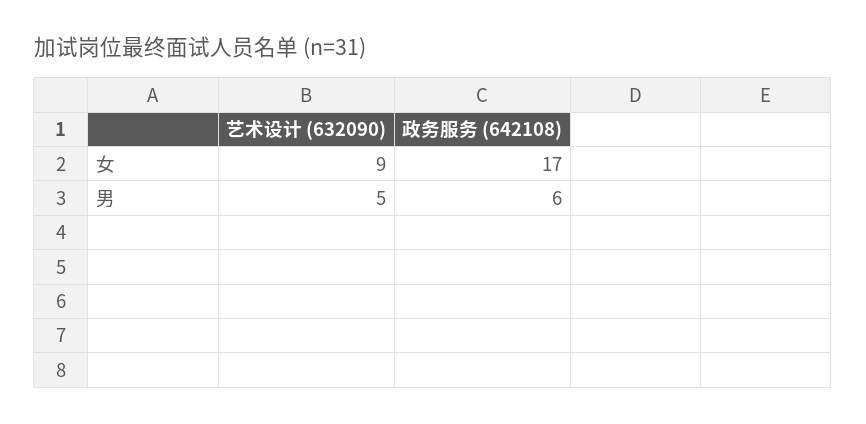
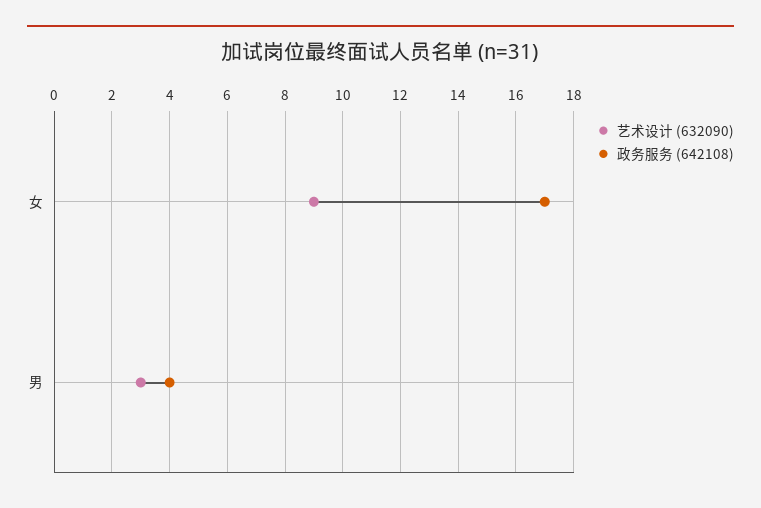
  {
    "艺术设计 (632090)": {
      "女": 9,
-     "男": 5
+     "男": 3
    },
    "政务服务 (642108)": {
      "女": 17,
-     "男": 6
+     "男": 4
    }
  }

